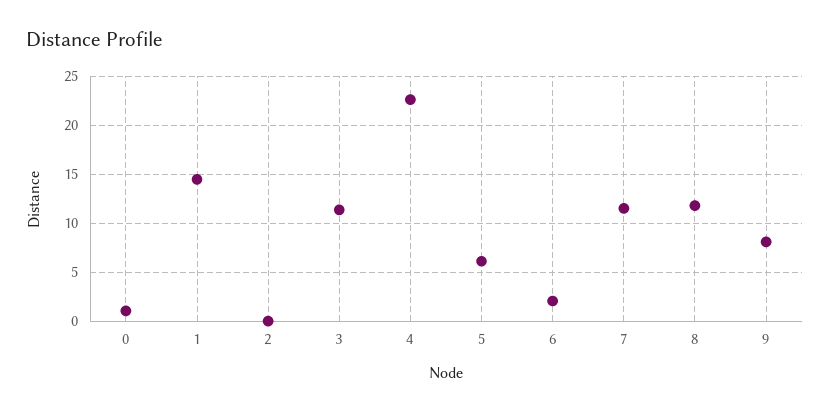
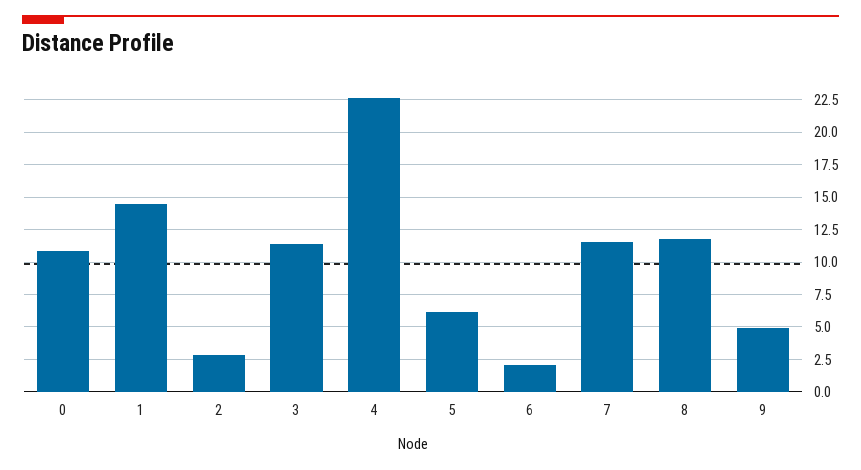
  {
-   "0": 1,
+   "0": 11,
    "1": 14.5,
-   "2": 0,
+   "2": 3,
    "3": 11.5,
    "4": 22.5,
    "5": 6,
    "6": 2,
    "7": 11.5,
    "8": 12,
-   "9": 8
+   "9": 5
  }

